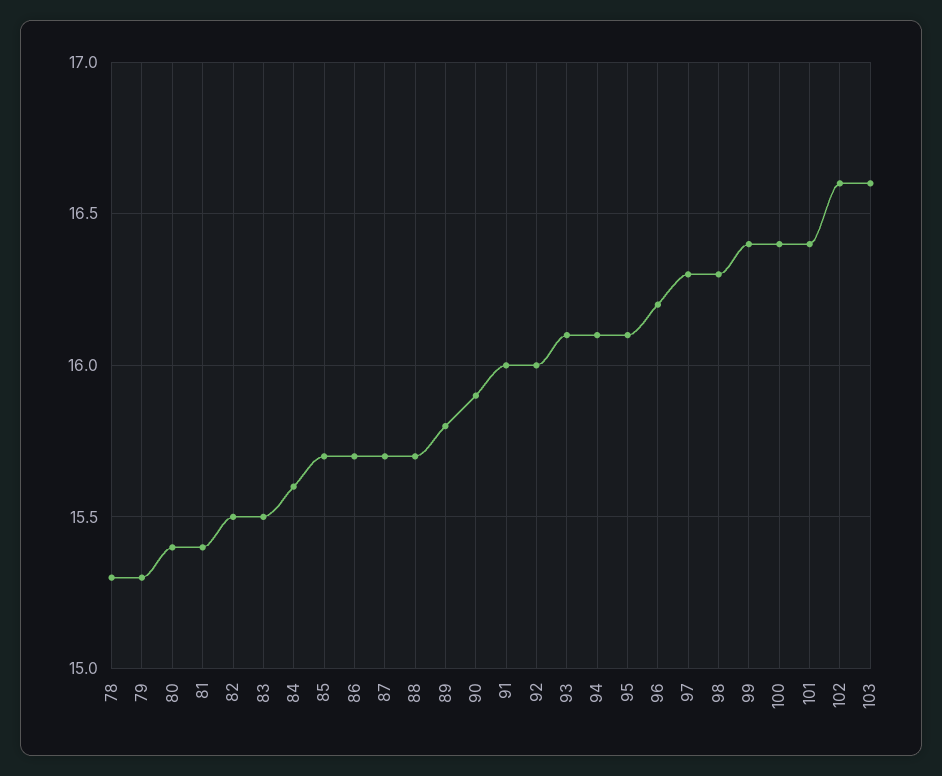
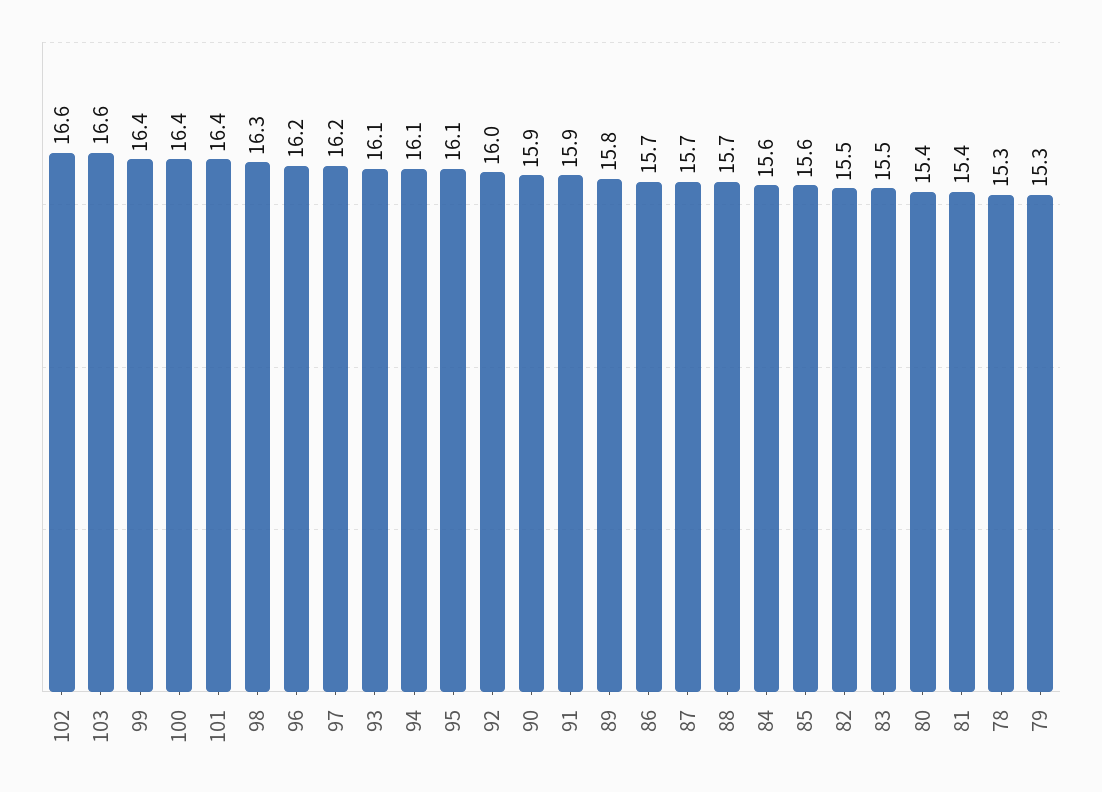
  {
    "78": 15.3,
    "79": 15.3,
    "80": 15.4,
    "81": 15.4,
    "82": 15.5,
    "83": 15.5,
    "84": 15.6,
-   "85": 15.7,
+   "85": 15.6,
    "86": 15.7,
    "87": 15.7,
    "88": 15.7,
    "89": 15.8,
    "90": 15.9,
-   "91": 16,
+   "91": 15.9,
    "92": 16,
    "93": 16.1,
    "94": 16.1,
    "95": 16.1,
    "96": 16.2,
-   "97": 16.3,
+   "97": 16.2,
    "98": 16.3,
    "99": 16.4,
    "100": 16.4,
    "101": 16.4,
    "102": 16.6,
    "103": 16.6
  }

